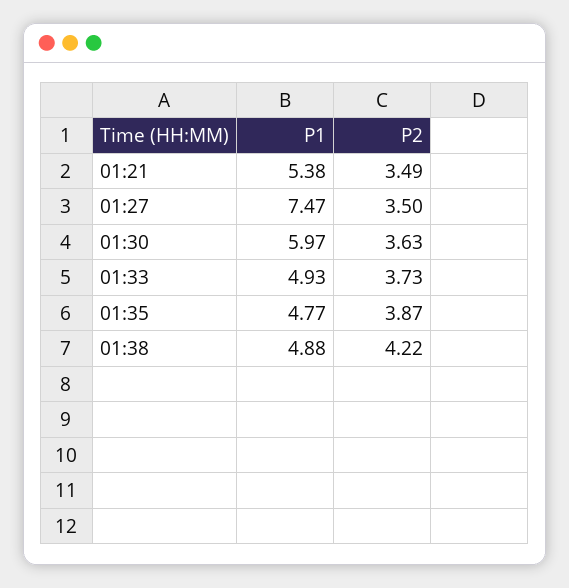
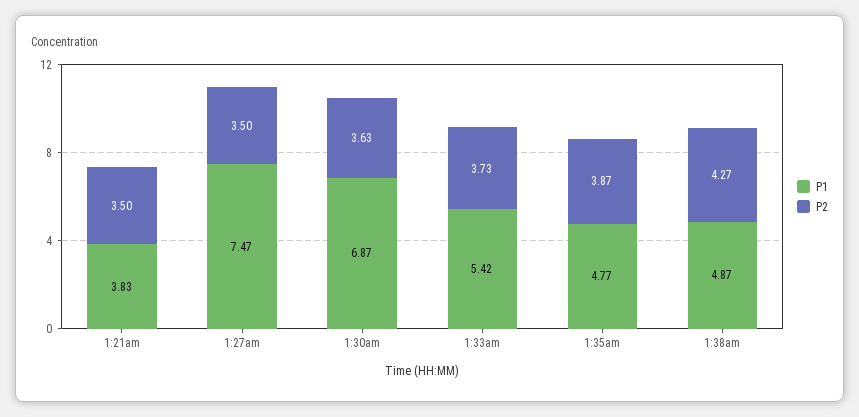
  {
    "P1": {
-     "01:21": 5.38,
+     "01:21": 3.83,
      "01:27": 7.47,
-     "01:30": 5.97,
+     "01:30": 6.87,
-     "01:33": 4.93,
+     "01:33": 5.42,
      "01:35": 4.77,
-     "01:38": 4.88
+     "01:38": 4.87
    },
    "P2": {
-     "01:21": 3.49,
+     "01:21": 3.5,
      "01:27": 3.5,
      "01:30": 3.63,
      "01:33": 3.73,
      "01:35": 3.87,
-     "01:38": 4.22
+     "01:38": 4.27
    }
  }

